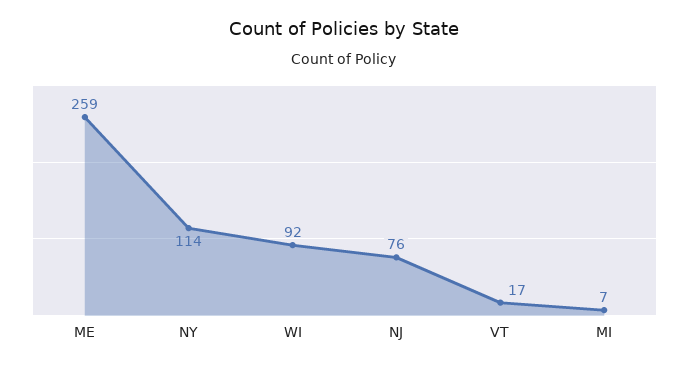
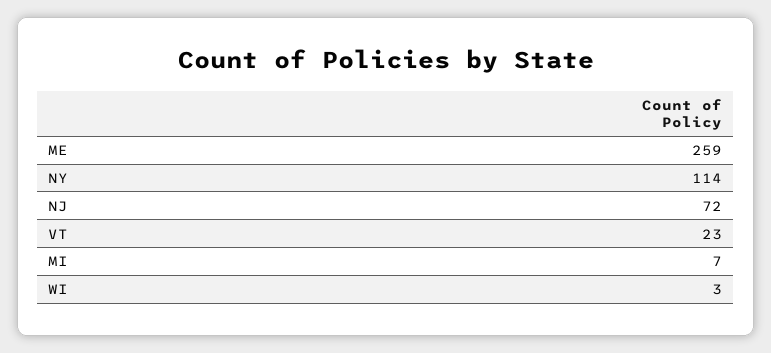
  {
    "ME": 259,
    "NY": 114,
-   "WI": 92,
+   "WI": 3,
-   "NJ": 76,
+   "NJ": 72,
-   "VT": 17,
+   "VT": 23,
    "MI": 7
  }

